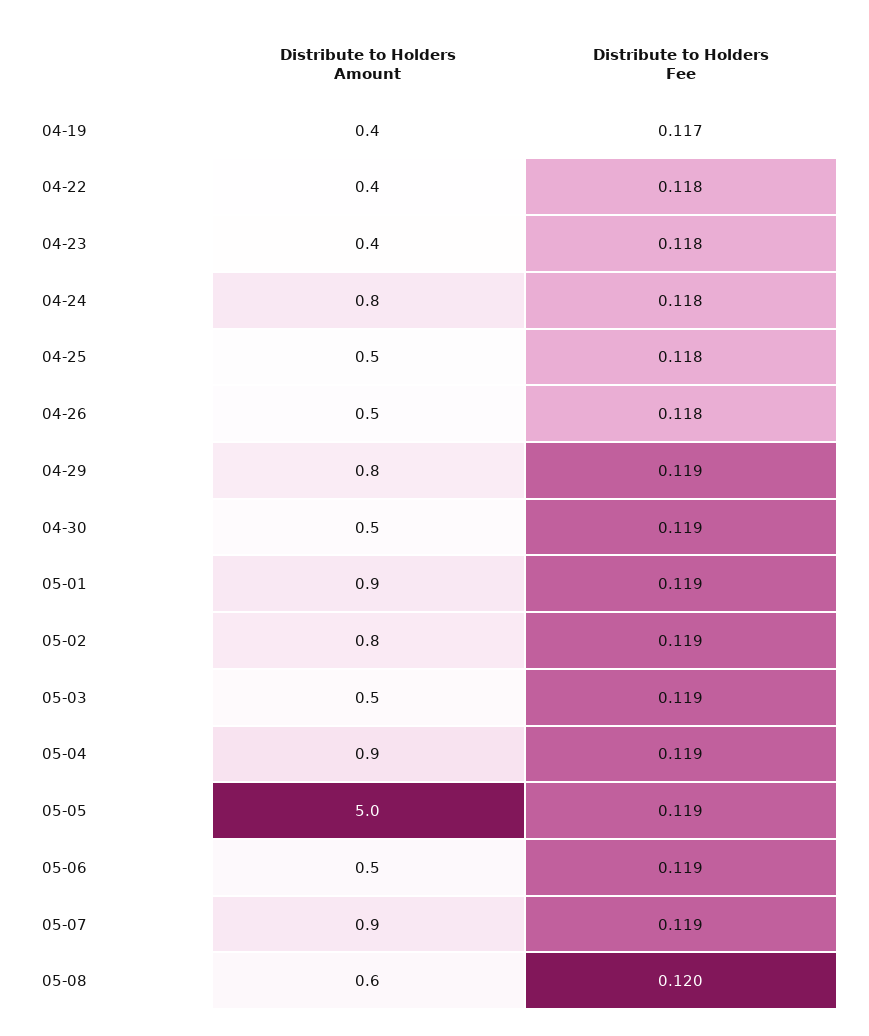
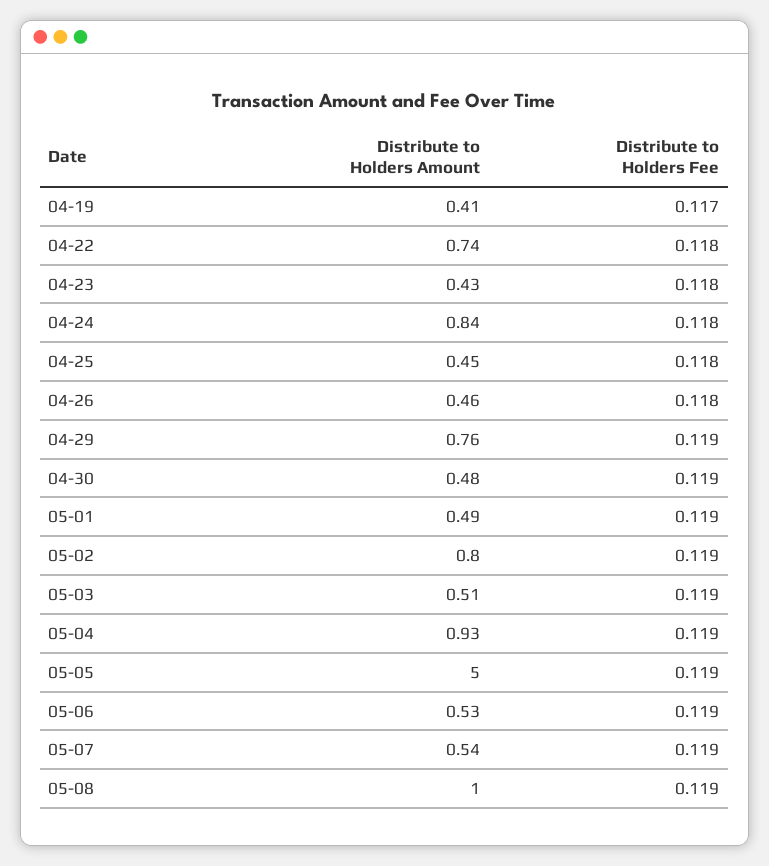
  {
    "Distribute to Holders Amount": {
      "04-19": 0.41,
-     "04-22": 0.4,
+     "04-22": 0.74,
      "04-23": 0.43,
      "04-24": 0.84,
      "04-25": 0.45,
      "04-26": 0.46,
      "04-29": 0.76,
      "04-30": 0.48,
-     "05-01": 0.9,
+     "05-01": 0.49,
      "05-02": 0.8,
      "05-03": 0.51,
      "05-04": 0.93,
      "05-05": 5,
      "05-06": 0.53,
-     "05-07": 0.9,
+     "05-07": 0.54,
-     "05-08": 0.6
+     "05-08": 1
    },
    "Distribute to Holders Fee": {
      "04-19": 0.117,
      "04-22": 0.118,
      "04-23": 0.118,
      "04-24": 0.118,
      "04-25": 0.118,
      "04-26": 0.118,
      "04-29": 0.119,
      "04-30": 0.119,
      "05-01": 0.119,
      "05-02": 0.119,
      "05-03": 0.119,
      "05-04": 0.119,
      "05-05": 0.119,
      "05-06": 0.119,
      "05-07": 0.119,
-     "05-08": 0.12
+     "05-08": 0.119
    }
  }

